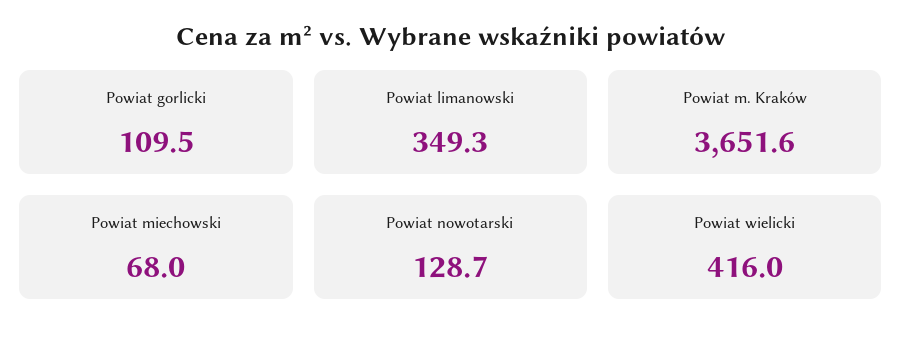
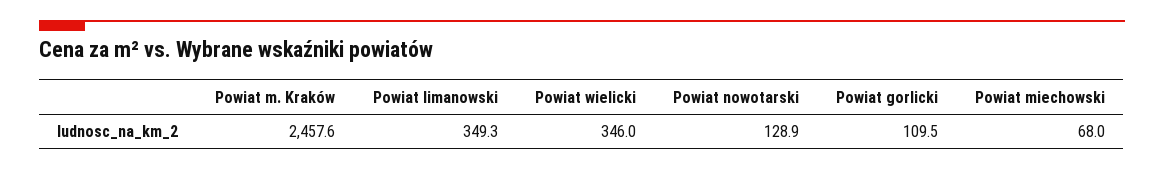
  {
    "Powiat gorlicki": 109.5,
    "Powiat limanowski": 349.3,
-   "Powiat m. Kraków": 3651.6,
+   "Powiat m. Kraków": 2457.6,
    "Powiat miechowski": 68,
-   "Powiat nowotarski": 128.7,
+   "Powiat nowotarski": 128.9,
-   "Powiat wielicki": 416
+   "Powiat wielicki": 346
  }

